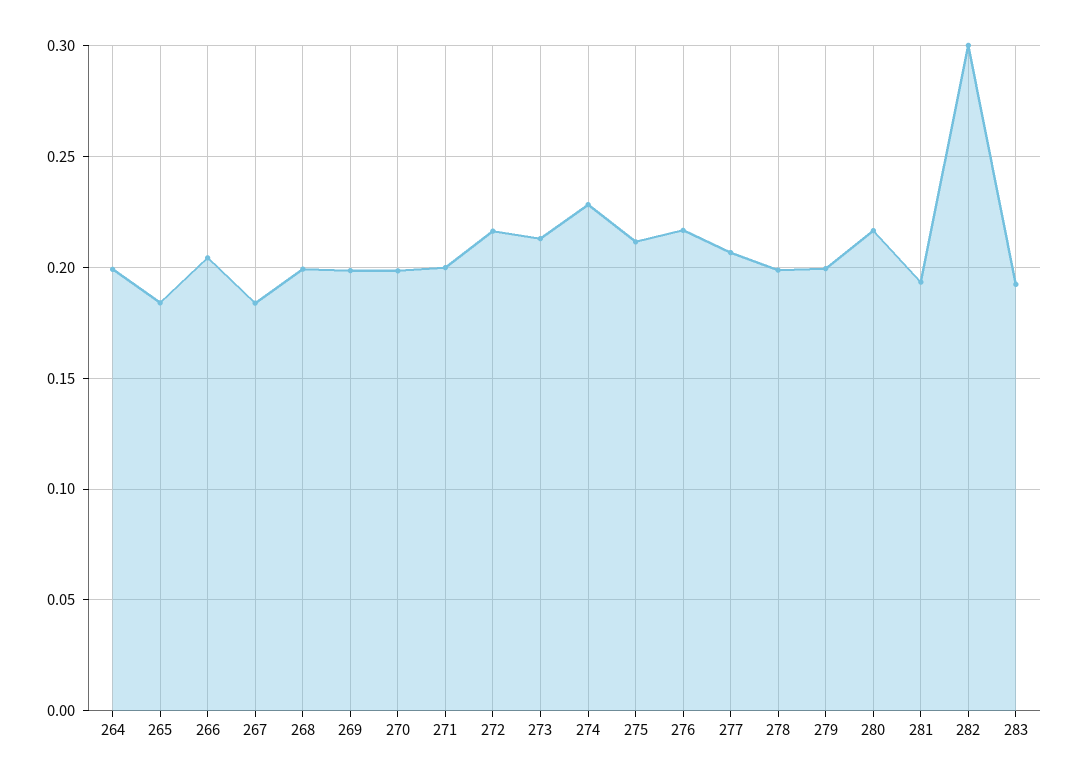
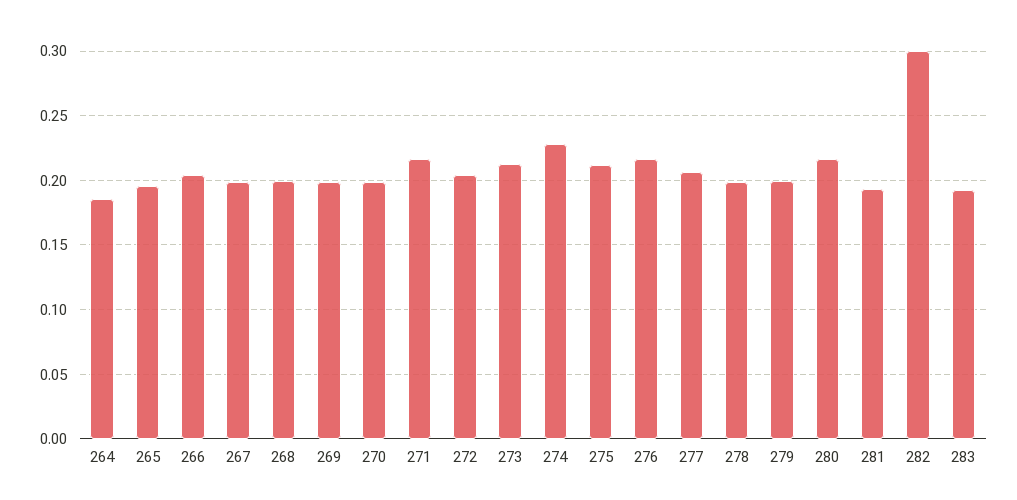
  {
-   "264": 0.2,
+   "264": 0.185,
-   "265": 0.185,
+   "265": 0.195,
    "266": 0.205,
-   "267": 0.185,
+   "267": 0.2,
    "268": 0.2,
    "269": 0.2,
    "270": 0.2,
-   "271": 0.2,
+   "271": 0.215,
-   "272": 0.215,
+   "272": 0.205,
    "273": 0.215,
    "274": 0.23,
    "275": 0.21,
    "276": 0.215,
    "277": 0.205,
    "278": 0.2,
    "279": 0.2,
    "280": 0.215,
    "281": 0.195,
    "282": 0.3,
    "283": 0.19
  }

